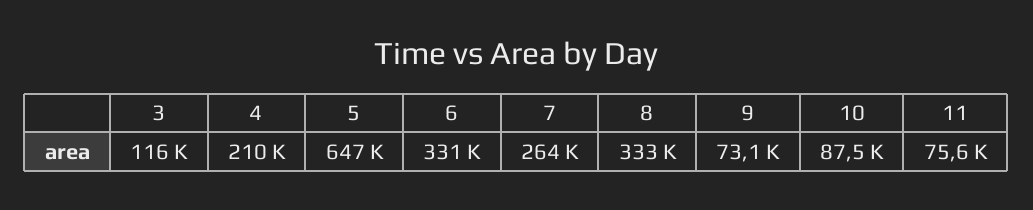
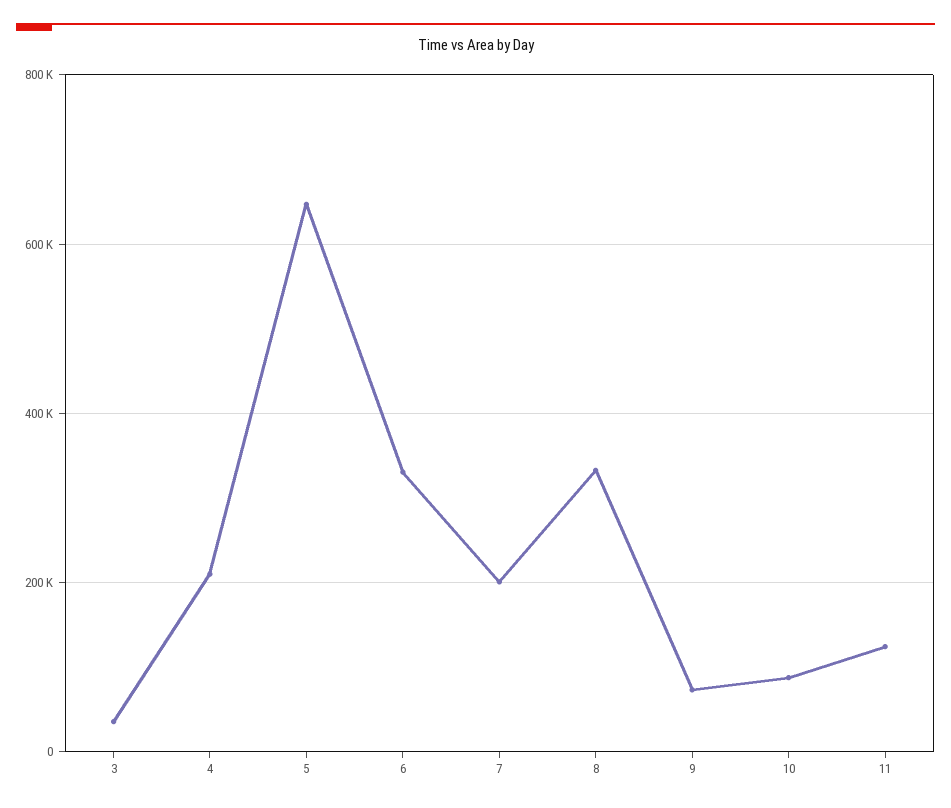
  {
-   "3": 116000,
+   "3": 40000,
    "4": 210000,
    "5": 647000,
    "6": 331000,
-   "7": 264000,
+   "7": 200000,
    "8": 333000,
    "9": 73100,
    "10": 87500,
-   "11": 75600
+   "11": 120000
  }

